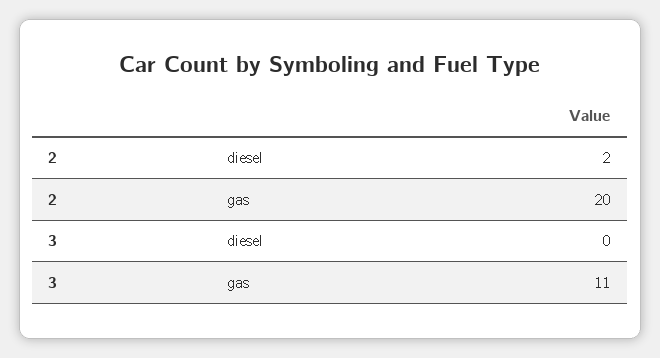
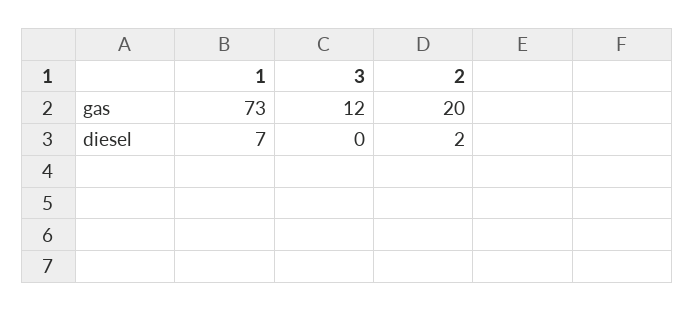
  {
    "2": {
      "diesel": 2,
      "gas": 20
    },
    "3": {
      "diesel": 0,
-     "gas": 11
+     "gas": 12
-   }
+   },
+   "1": {
+     "gas": 73,
+     "diesel": 7
+   }
  }

